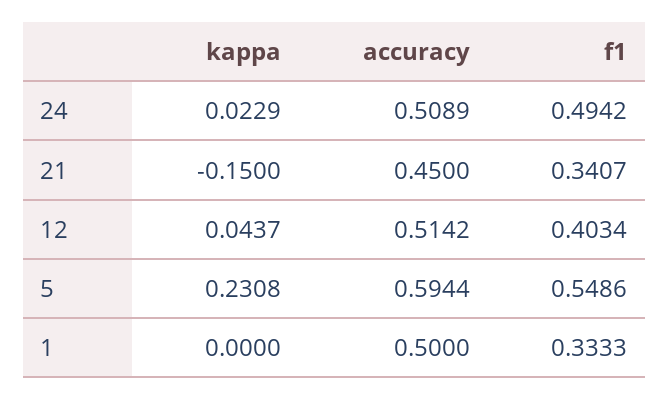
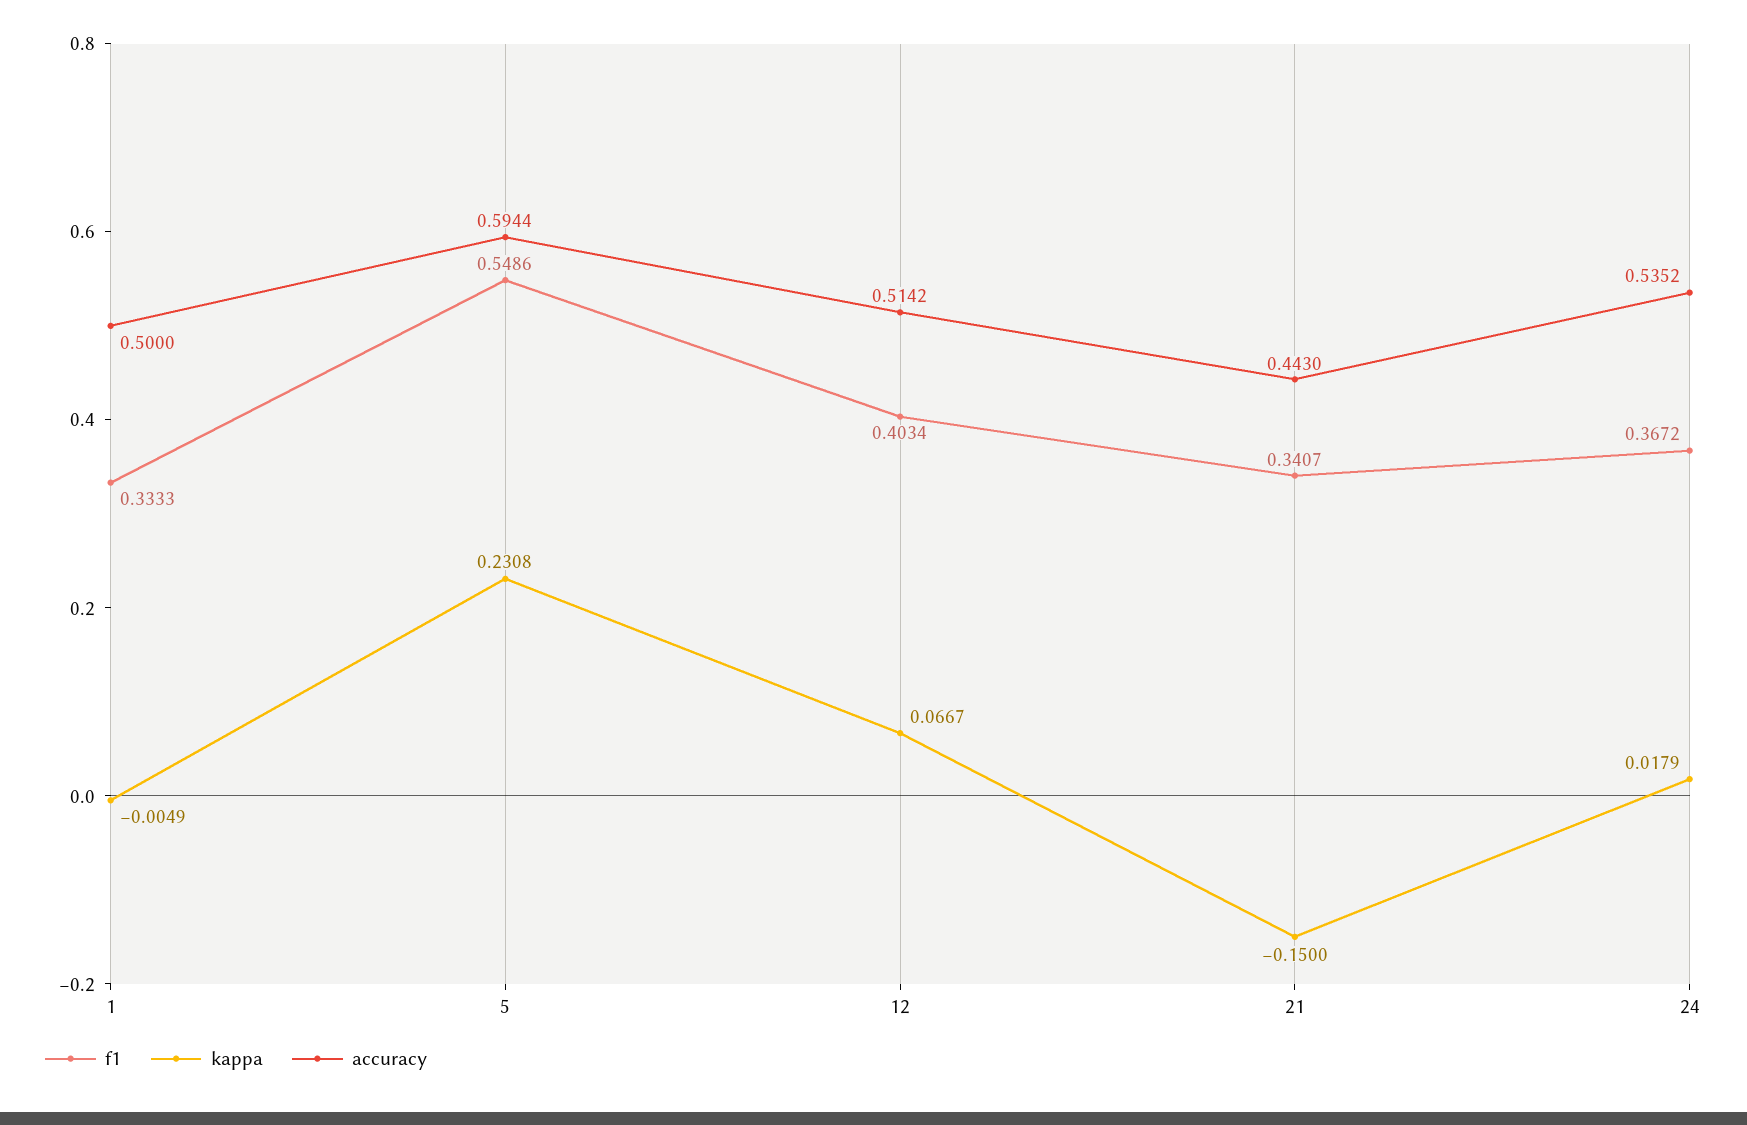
  {
    "kappa": {
-     "24": 0.0229,
+     "24": 0.0179,
      "21": -0.15,
-     "12": 0.0437,
+     "12": 0.0667,
      "5": 0.2308,
-     "1": 0
+     "1": -0.0049
    },
    "accuracy": {
-     "24": 0.5089,
+     "24": 0.5352,
-     "21": 0.45,
+     "21": 0.443,
      "12": 0.5142,
      "5": 0.5944,
      "1": 0.5
    },
    "f1": {
-     "24": 0.4942,
+     "24": 0.3672,
      "21": 0.3407,
      "12": 0.4034,
      "5": 0.5486,
      "1": 0.3333
    }
  }

